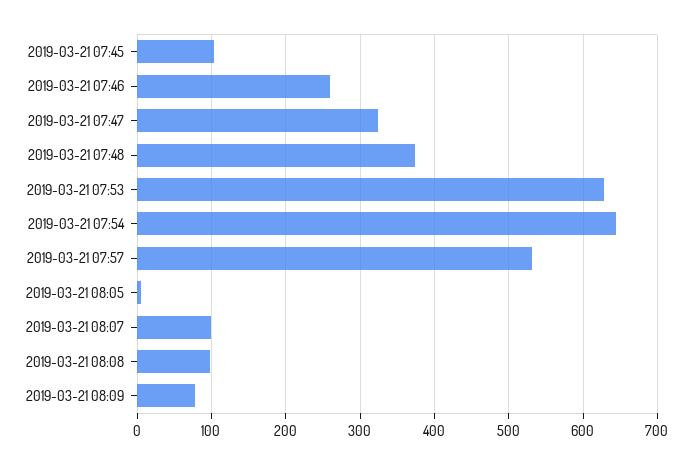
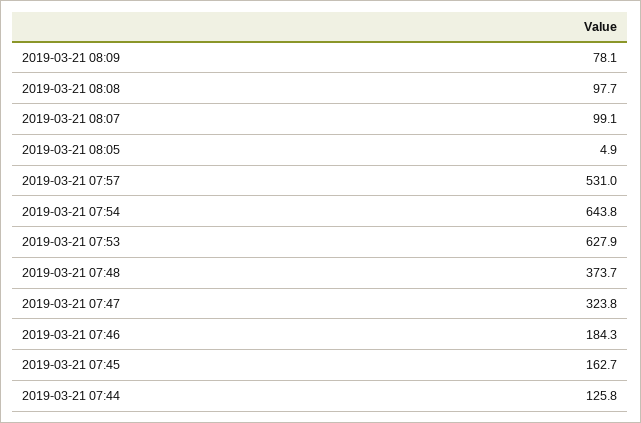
  {
-   "2019-03-21 07:45": 100,
+   "2019-03-21 07:45": 162.7,
-   "2019-03-21 07:46": 260,
+   "2019-03-21 07:46": 184.3,
    "2019-03-21 07:47": 323.8,
    "2019-03-21 07:48": 373.7,
    "2019-03-21 07:53": 627.9,
    "2019-03-21 07:54": 643.8,
    "2019-03-21 07:57": 531,
    "2019-03-21 08:05": 4.9,
    "2019-03-21 08:07": 99.1,
    "2019-03-21 08:08": 97.7,
-   "2019-03-21 08:09": 78.1
+   "2019-03-21 08:09": 78.1,
+   "2019-03-21 07:44": 125.8
  }

